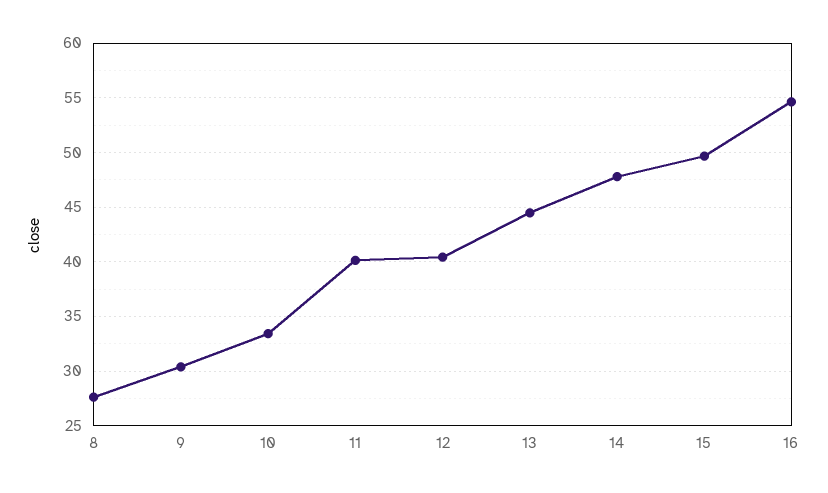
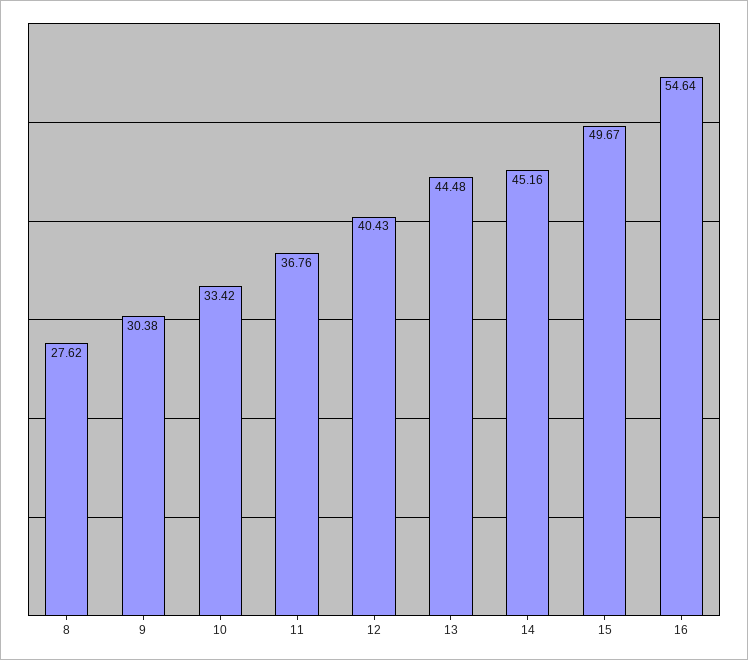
  {
    "8": 27.62,
    "9": 30.38,
    "10": 33.42,
-   "11": 40,
+   "11": 36.76,
    "12": 40.43,
    "13": 44.48,
-   "14": 48,
+   "14": 45.16,
    "15": 49.67,
    "16": 54.64
  }

